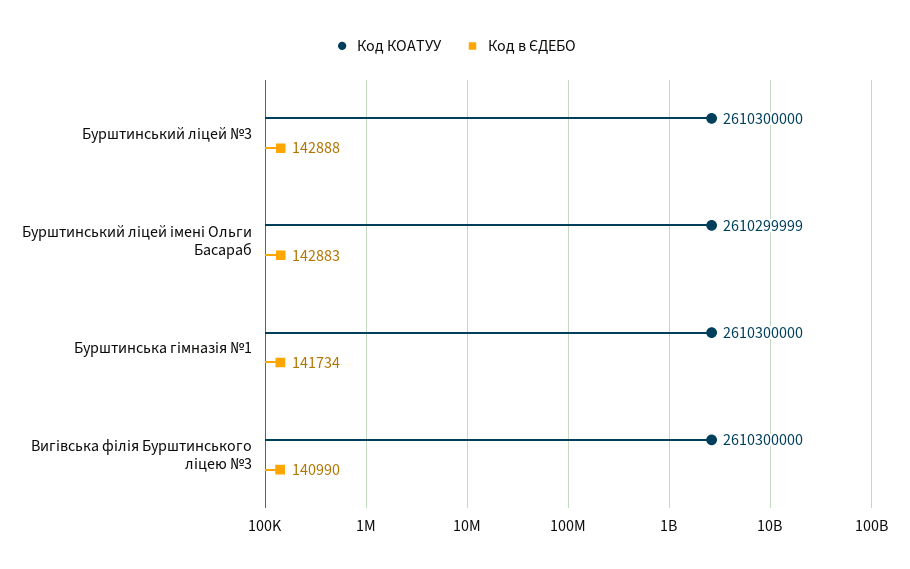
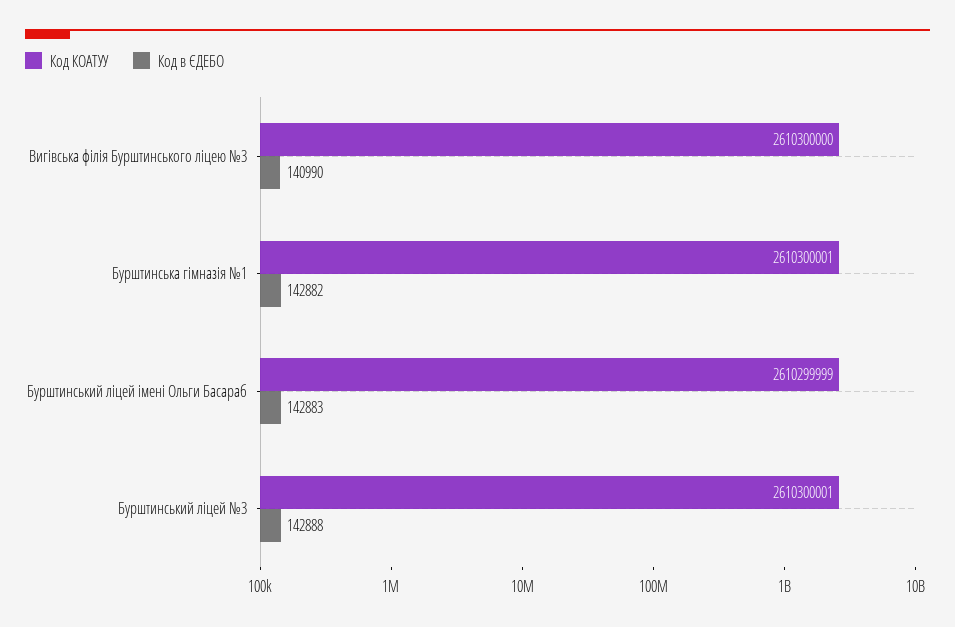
  {
    "Код КОАТУУ": {
-     "Бурштинський ліцей №3": 2610300000,
+     "Бурштинський ліцей №3": 2610300001,
      "Бурштинський ліцей імені Ольги Басараб": 2610299999,
-     "Бурштинська гімназія №1": 2610300000,
+     "Бурштинська гімназія №1": 2610300001,
      "Вигівська філія Бурштинського ліцею №3": 2610300000
    },
    "Код в ЄДЕБО": {
      "Бурштинський ліцей №3": 142888,
      "Бурштинський ліцей імені Ольги Басараб": 142883,
-     "Бурштинська гімназія №1": 141734,
+     "Бурштинська гімназія №1": 142882,
      "Вигівська філія Бурштинського ліцею №3": 140990
    }
  }

